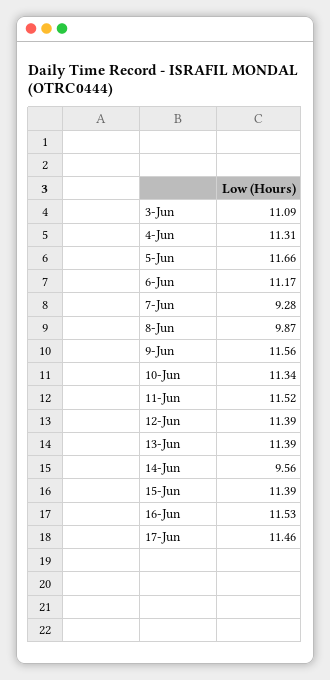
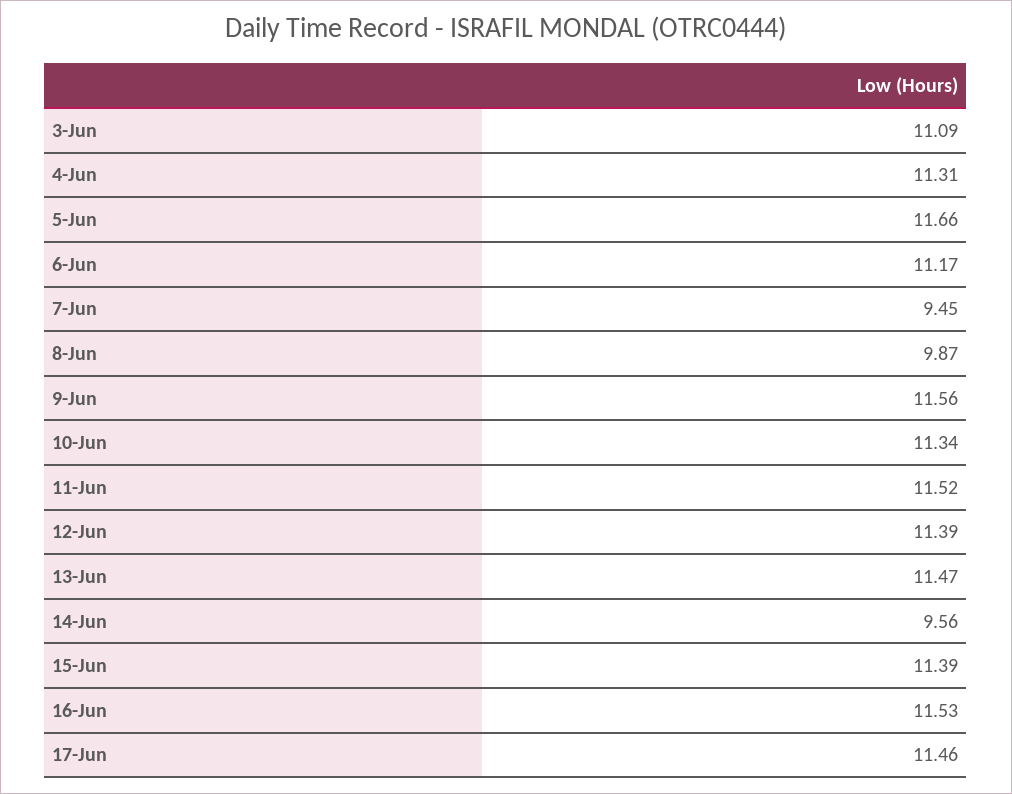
  {
    "3-Jun": 11.09,
    "4-Jun": 11.31,
    "5-Jun": 11.66,
    "6-Jun": 11.17,
-   "7-Jun": 9.28,
+   "7-Jun": 9.45,
    "8-Jun": 9.87,
    "9-Jun": 11.56,
    "10-Jun": 11.34,
    "11-Jun": 11.52,
    "12-Jun": 11.39,
-   "13-Jun": 11.39,
+   "13-Jun": 11.47,
    "14-Jun": 9.56,
    "15-Jun": 11.39,
    "16-Jun": 11.53,
    "17-Jun": 11.46
  }

